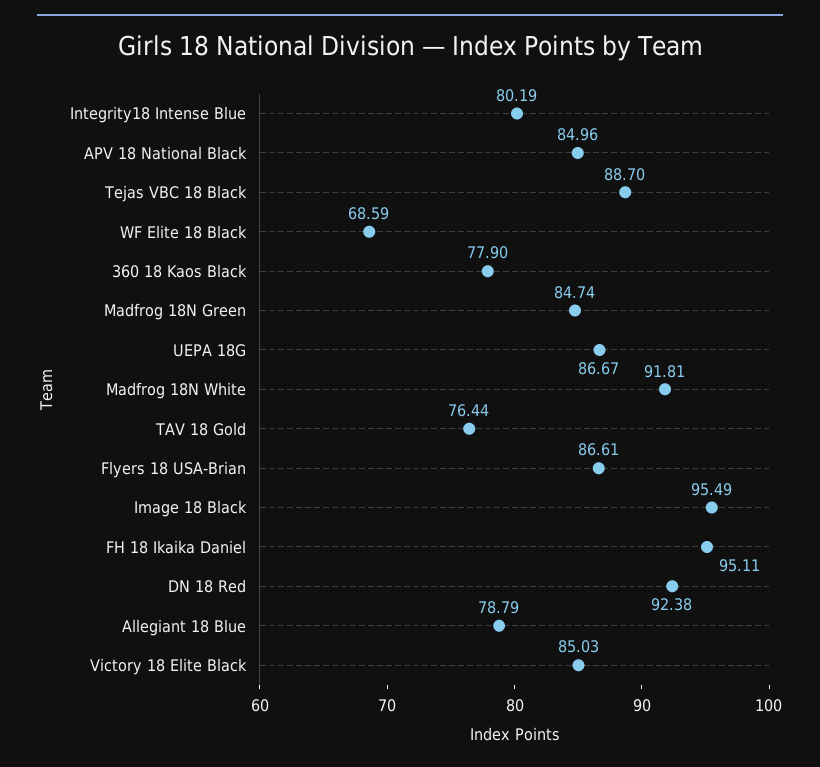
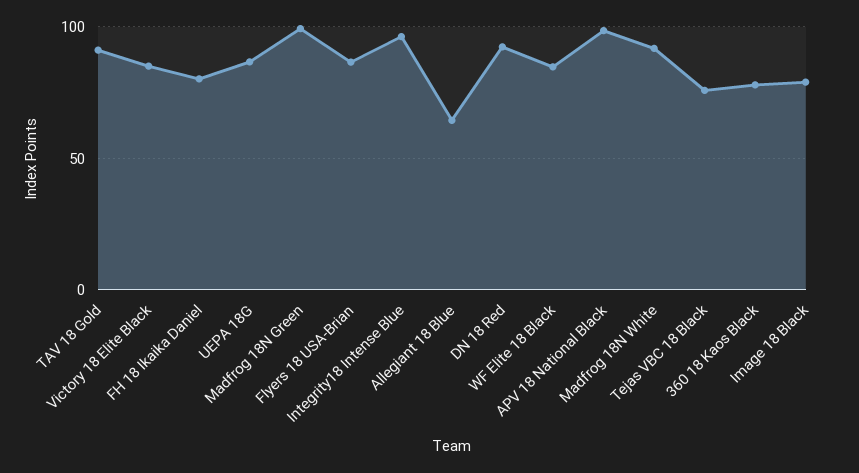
  {
-   "Integrity18 Intense Blue": 80.19,
+   "Integrity18 Intense Blue": 95,
-   "APV 18 National Black": 84.96,
+   "APV 18 National Black": 100,
-   "Tejas VBC 18 Black": 88.7,
+   "Tejas VBC 18 Black": 75,
-   "WF Elite 18 Black": 68.59,
+   "WF Elite 18 Black": 85,
    "360 18 Kaos Black": 77.9,
-   "Madfrog 18N Green": 84.74,
+   "Madfrog 18N Green": 100,
    "UEPA 18G": 86.67,
    "Madfrog 18N White": 91.81,
-   "TAV 18 Gold": 76.44,
+   "TAV 18 Gold": 90,
    "Flyers 18 USA-Brian": 86.61,
-   "Image 18 Black": 95.49,
+   "Image 18 Black": 80,
-   "FH 18 Ikaika Daniel": 95.11,
+   "FH 18 Ikaika Daniel": 80,
    "DN 18 Red": 92.38,
-   "Allegiant 18 Blue": 78.79,
+   "Allegiant 18 Blue": 65,
    "Victory 18 Elite Black": 85.03
  }

